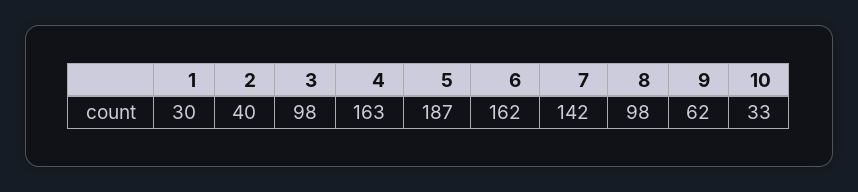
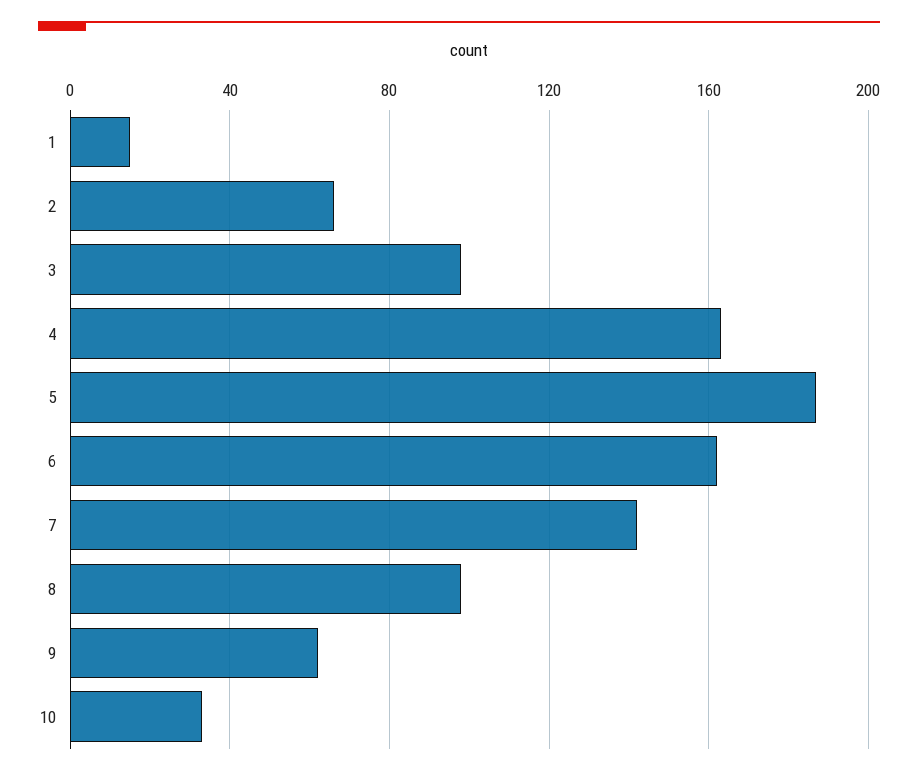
  {
-   "1": 30,
+   "1": 15,
-   "2": 40,
+   "2": 65,
    "3": 98,
    "4": 163,
    "5": 187,
    "6": 162,
    "7": 142,
    "8": 98,
    "9": 62,
    "10": 33
  }

